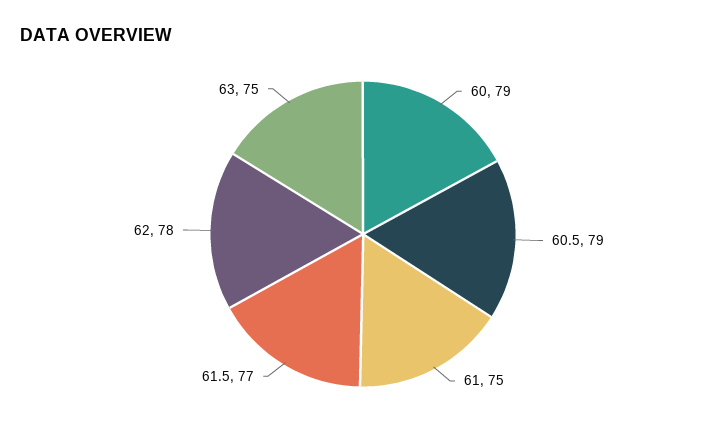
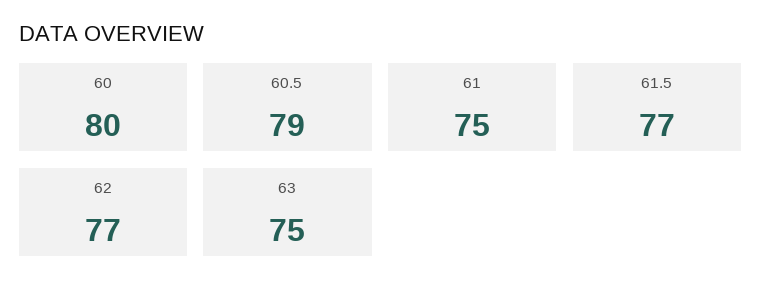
  {
-   "60": 79,
+   "60": 80,
    "60.5": 79,
    "61": 75,
    "61.5": 77,
-   "62": 78,
+   "62": 77,
    "63": 75
  }

